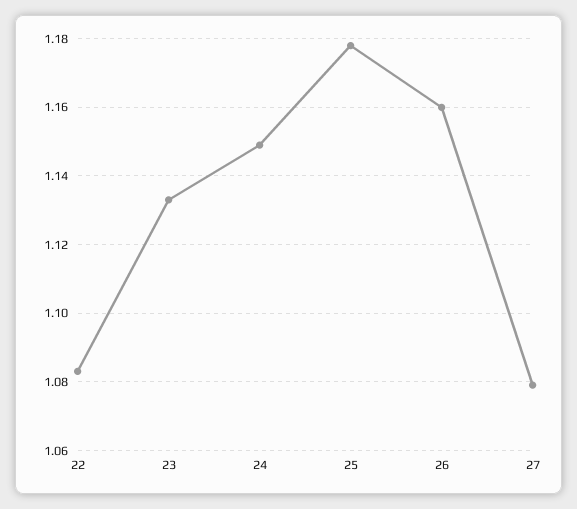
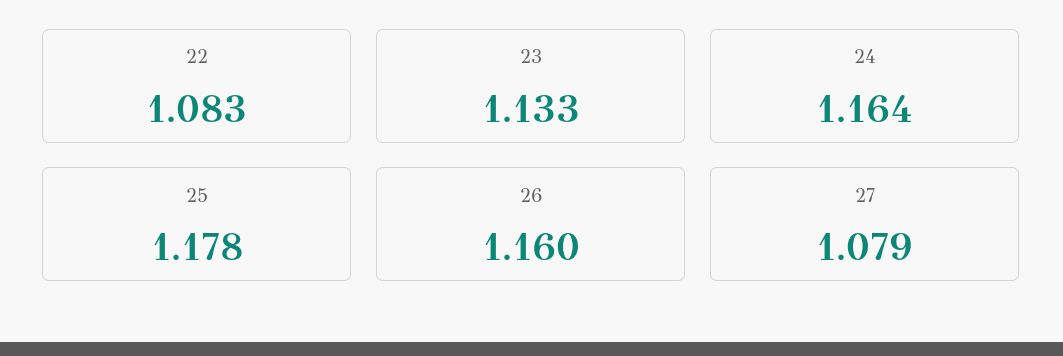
  {
    "22": 1.083,
    "23": 1.133,
-   "24": 1.15,
+   "24": 1.164,
    "25": 1.178,
    "26": 1.16,
    "27": 1.079
  }

